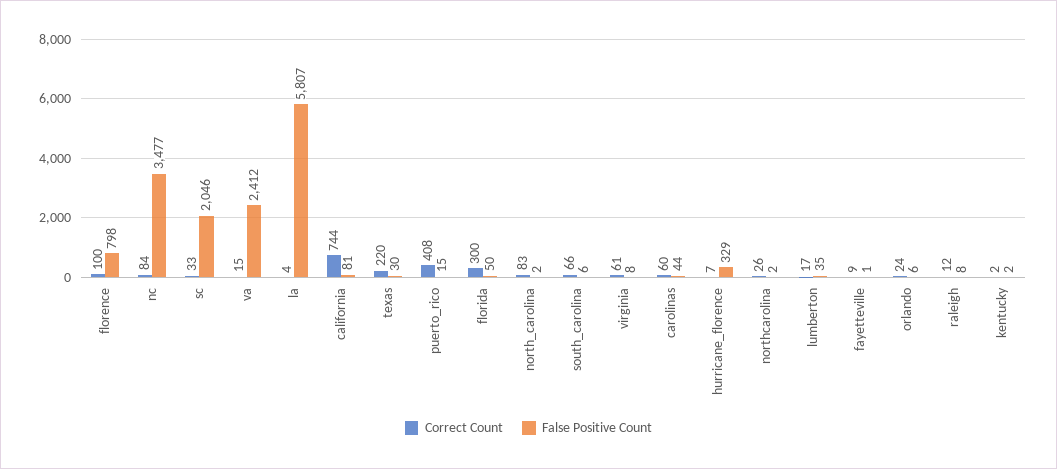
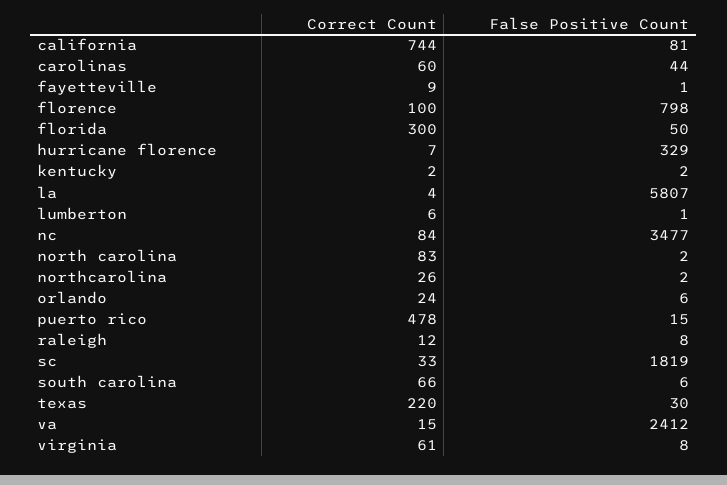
  {
    "Correct Count": {
      "florence": 100,
      "nc": 84,
      "sc": 33,
      "va": 15,
      "la": 4,
      "california": 744,
      "texas": 220,
-     "puerto_rico": 408,
+     "puerto_rico": 478,
      "florida": 300,
      "north_carolina": 83,
      "south_carolina": 66,
      "virginia": 61,
      "carolinas": 60,
      "hurricane_florence": 7,
      "northcarolina": 26,
-     "lumberton": 17,
+     "lumberton": 6,
      "fayetteville": 9,
      "orlando": 24,
      "raleigh": 12,
      "kentucky": 2
    },
    "False Positive Count": {
      "florence": 798,
      "nc": 3477,
-     "sc": 2046,
+     "sc": 1819,
      "va": 2412,
      "la": 5807,
      "california": 81,
      "texas": 30,
      "puerto_rico": 15,
      "florida": 50,
      "north_carolina": 2,
      "south_carolina": 6,
      "virginia": 8,
      "carolinas": 44,
      "hurricane_florence": 329,
      "northcarolina": 2,
-     "lumberton": 35,
+     "lumberton": 1,
      "fayetteville": 1,
      "orlando": 6,
      "raleigh": 8,
      "kentucky": 2
    }
  }

